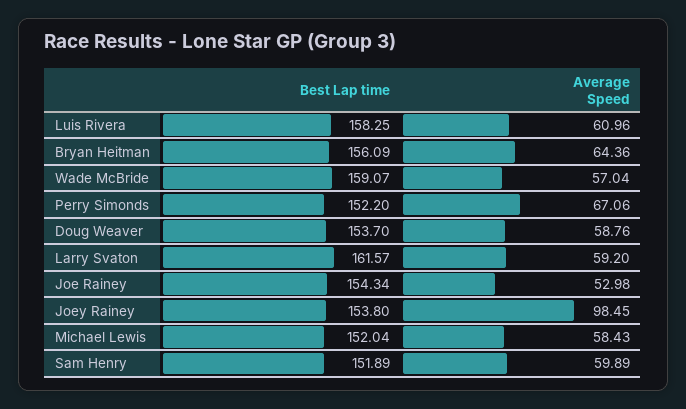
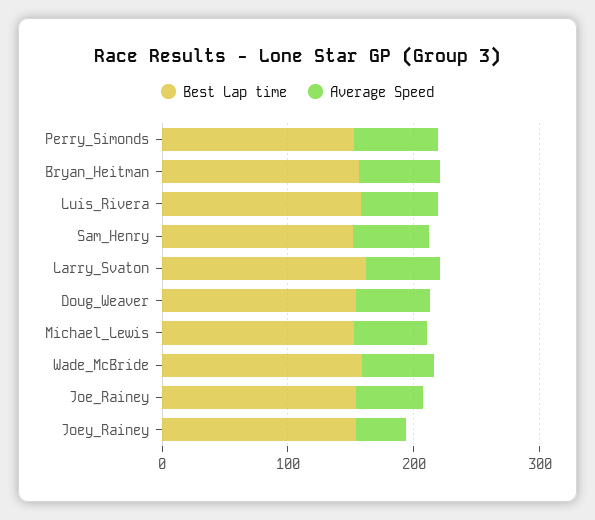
  {
    "Best Lap time": {
      "Luis Rivera": 158.25,
      "Bryan Heitman": 156.09,
      "Wade McBride": 159.07,
      "Perry Simonds": 152.2,
      "Doug Weaver": 153.7,
      "Larry Svaton": 161.57,
      "Joe Rainey": 154.34,
      "Joey Rainey": 153.8,
      "Michael Lewis": 152.04,
      "Sam Henry": 151.89
    },
    "Average Speed": {
      "Luis Rivera": 60.96,
      "Bryan Heitman": 64.36,
      "Wade McBride": 57.04,
      "Perry Simonds": 67.06,
      "Doug Weaver": 58.76,
      "Larry Svaton": 59.2,
      "Joe Rainey": 52.98,
-     "Joey Rainey": 98.45,
+     "Joey Rainey": 40,
      "Michael Lewis": 58.43,
      "Sam Henry": 59.89
    }
  }

